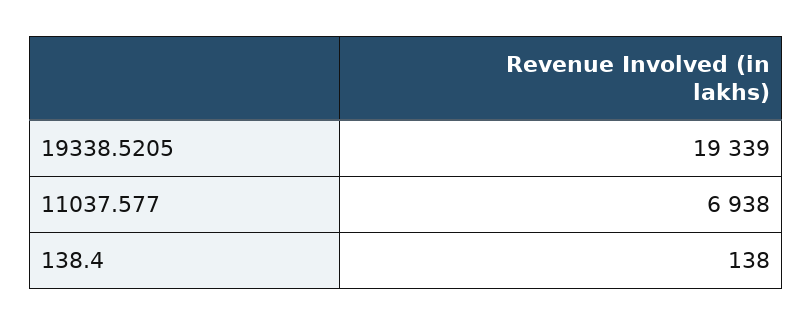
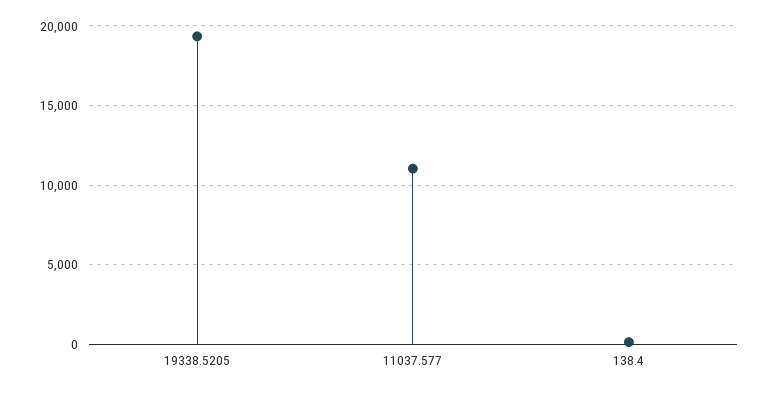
  {
    "19338.5205": 19339,
-   "11037.577": 6938,
+   "11037.577": 11000,
    "138.4": 138
  }

